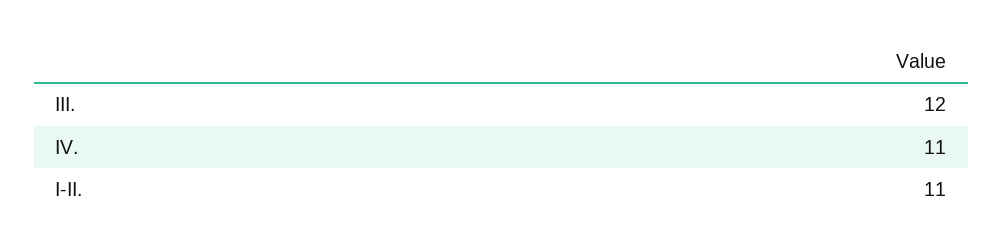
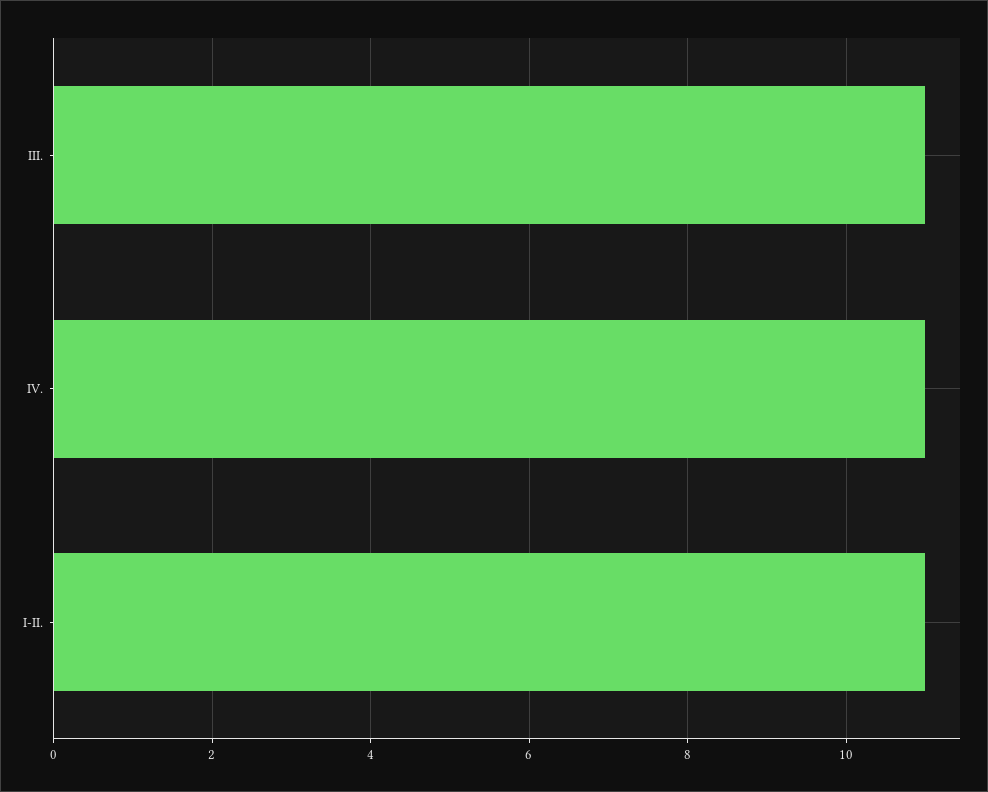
  {
-   "III.": 12,
+   "III.": 11,
    "IV.": 11,
    "I-II.": 11
  }

